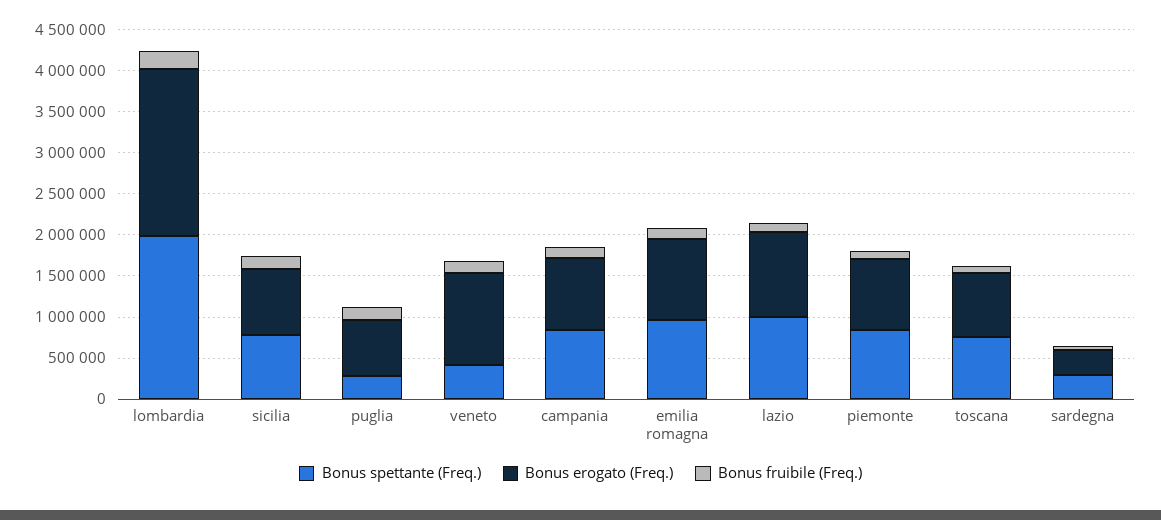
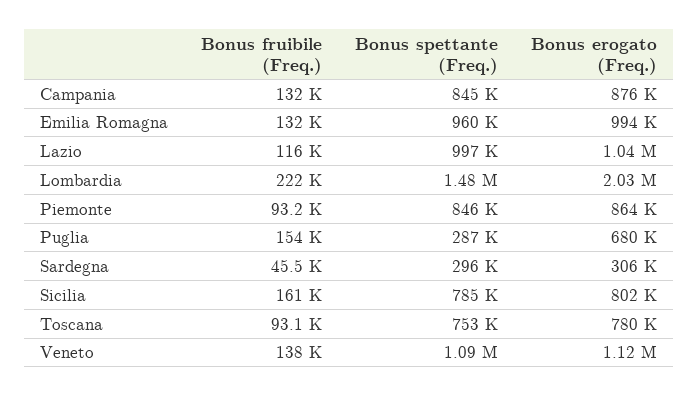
  {
    "Bonus spettante (Freq.)": {
-     "lombardia": 2000000,
+     "lombardia": 1480000,
      "sicilia": 785000,
      "puglia": 287000,
-     "veneto": 400000,
+     "veneto": 1090000,
      "campania": 845000,
      "emilia romagna": 960000,
      "lazio": 997000,
      "piemonte": 846000,
      "toscana": 753000,
      "sardegna": 296000
    },
    "Bonus erogato (Freq.)": {
      "lombardia": 2030000,
      "sicilia": 802000,
      "puglia": 680000,
      "veneto": 1120000,
      "campania": 876000,
      "emilia romagna": 994000,
      "lazio": 1040000,
      "piemonte": 864000,
      "toscana": 780000,
      "sardegna": 306000
    },
    "Bonus fruibile (Freq.)": {
      "lombardia": 222000,
      "sicilia": 161000,
      "puglia": 154000,
      "veneto": 138000,
      "campania": 132000,
      "emilia romagna": 132000,
      "lazio": 116000,
      "piemonte": 93200,
      "toscana": 93100,
      "sardegna": 45500
    }
  }

